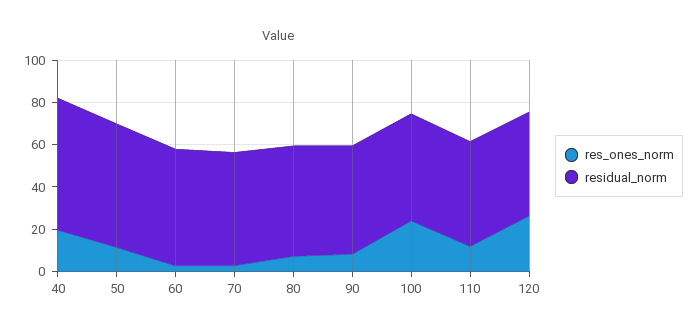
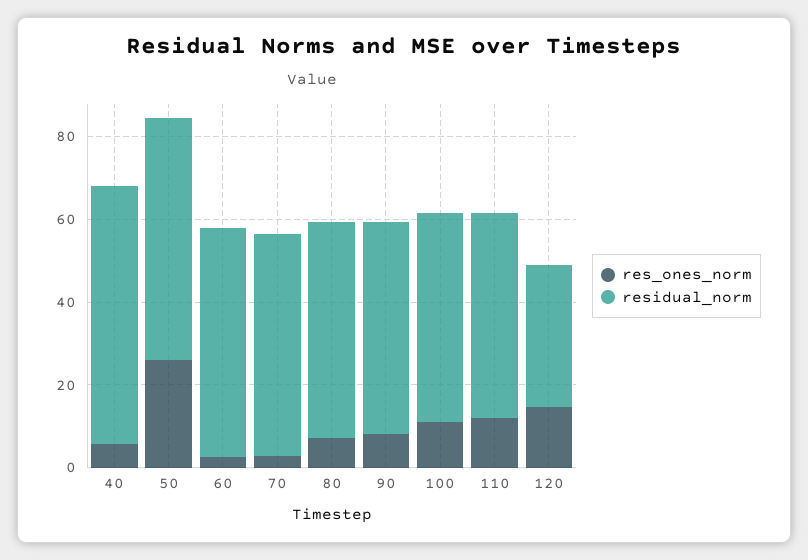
  {
    "res_ones_norm": {
-     "40": 20,
+     "40": 5,
-     "50": 10,
+     "50": 25,
      "60": 5,
      "70": 5,
      "80": 5,
      "90": 10,
-     "100": 25,
+     "100": 10,
      "110": 10,
-     "120": 25
+     "120": 15
    },
    "residual_norm": {
      "40": 65,
      "50": 60,
      "60": 55,
      "70": 55,
      "80": 50,
      "90": 50,
      "100": 50,
      "110": 50,
-     "120": 50
+     "120": 35
    }
  }

